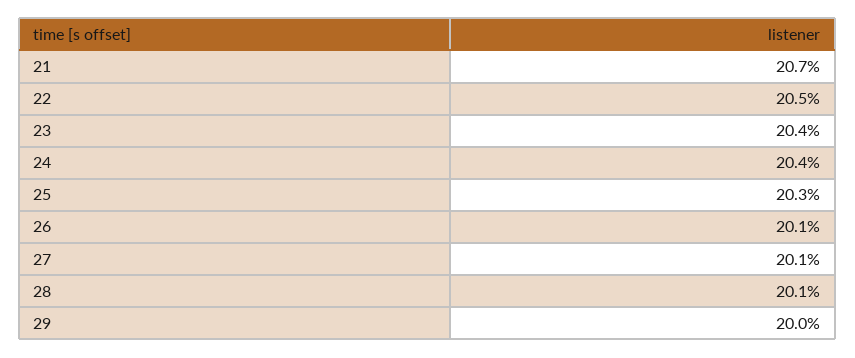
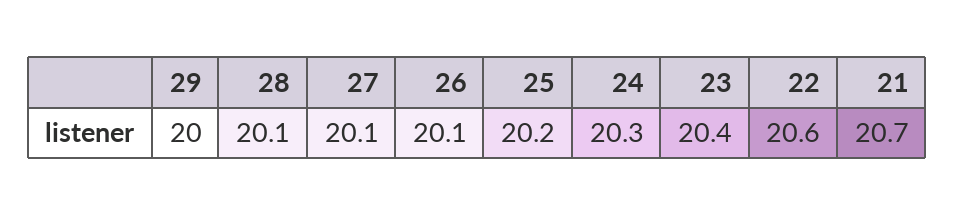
  {
    "21": 20.7,
-   "22": 20.5,
+   "22": 20.6,
    "23": 20.4,
-   "24": 20.4,
+   "24": 20.3,
-   "25": 20.3,
+   "25": 20.2,
    "26": 20.1,
    "27": 20.1,
    "28": 20.1,
    "29": 20
  }

